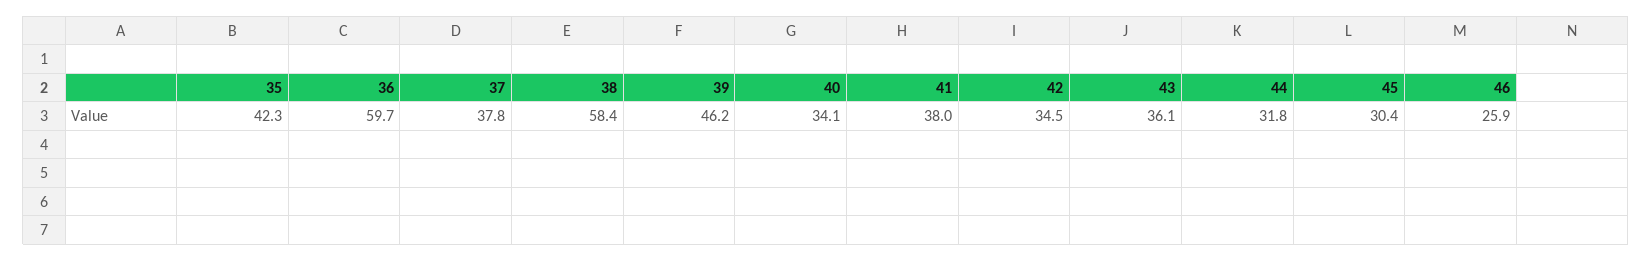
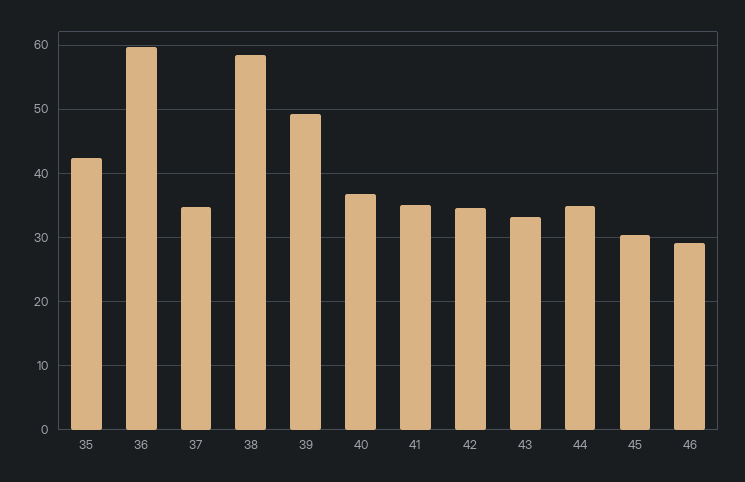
  {
    "35": 42.3,
    "36": 59.7,
-   "37": 37.8,
+   "37": 35,
    "38": 58.4,
-   "39": 46.2,
+   "39": 49,
-   "40": 34.1,
+   "40": 37,
-   "41": 38,
+   "41": 35,
    "42": 34.5,
-   "43": 36.1,
+   "43": 33,
-   "44": 31.8,
+   "44": 35,
    "45": 30.4,
-   "46": 25.9
+   "46": 29
  }

